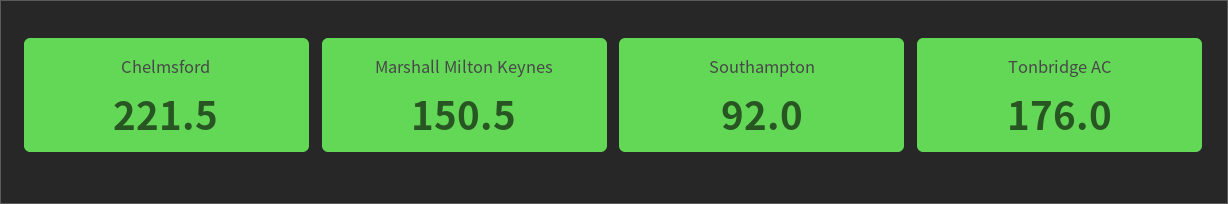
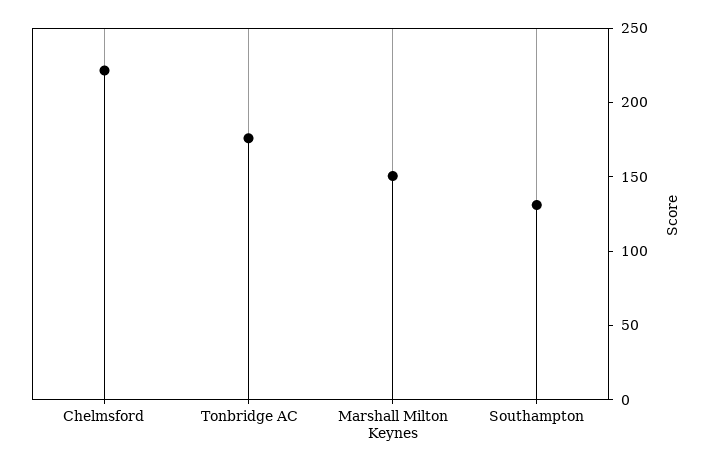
  {
    "Chelmsford": 221.5,
    "Marshall Milton Keynes": 150.5,
-   "Southampton": 92,
+   "Southampton": 130,
    "Tonbridge AC": 176
  }

